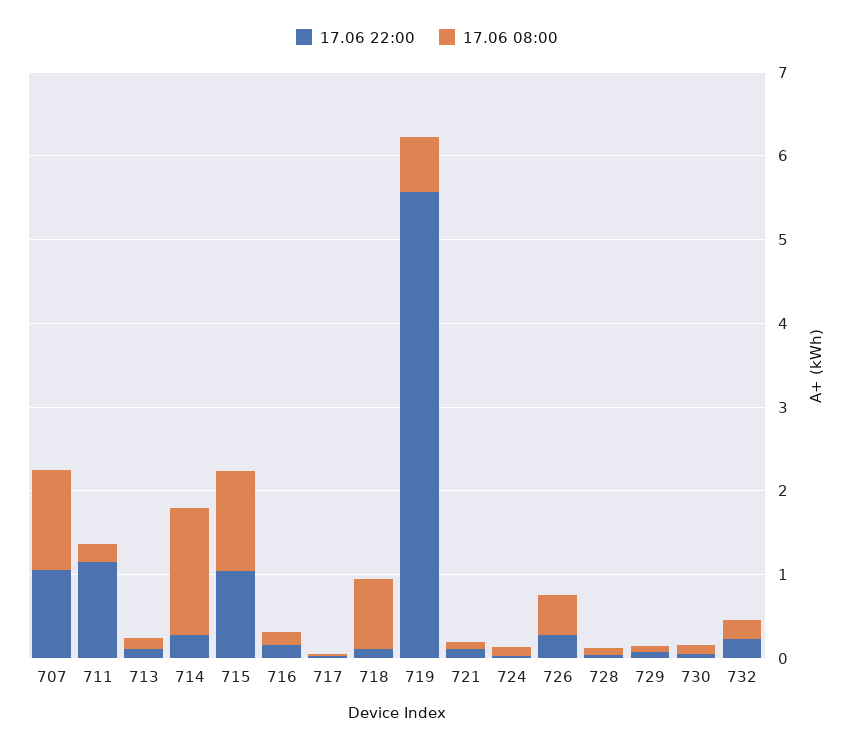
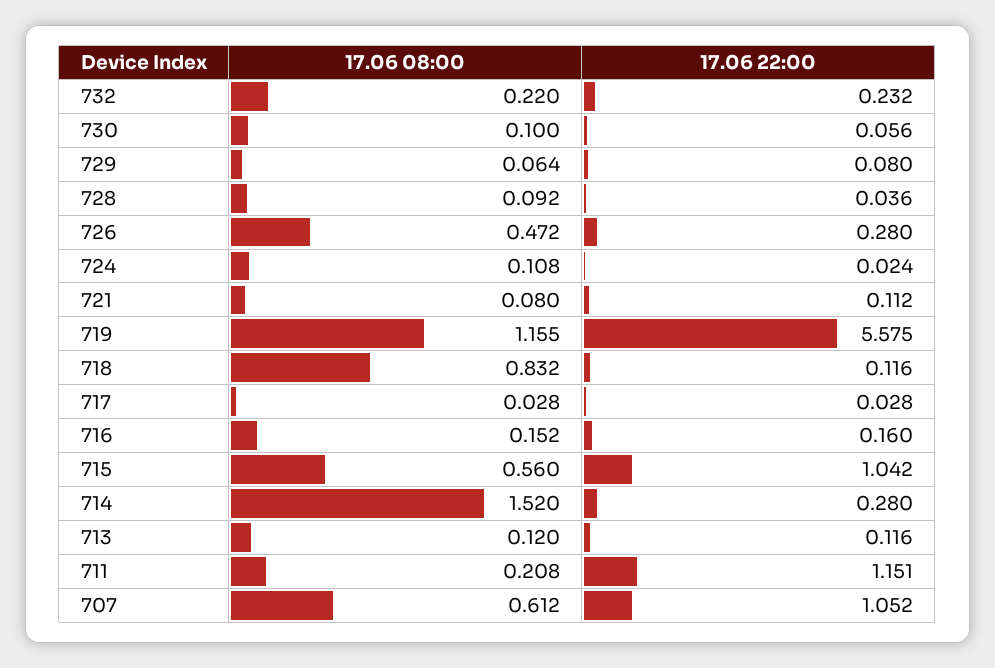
  {
    "17.06 22:00": {
      "707": 1.052,
      "711": 1.151,
      "713": 0.116,
      "714": 0.28,
      "715": 1.042,
      "716": 0.16,
      "717": 0.028,
      "718": 0.116,
      "719": 5.575,
      "721": 0.112,
      "724": 0.024,
      "726": 0.28,
      "728": 0.036,
      "729": 0.08,
      "730": 0.056,
      "732": 0.232
    },
    "17.06 08:00": {
-     "707": 1.2,
+     "707": 0.612,
      "711": 0.208,
      "713": 0.12,
      "714": 1.52,
-     "715": 1.2,
+     "715": 0.56,
      "716": 0.152,
      "717": 0.028,
      "718": 0.832,
-     "719": 0.6,
+     "719": 1.155,
      "721": 0.08,
      "724": 0.108,
      "726": 0.472,
      "728": 0.092,
      "729": 0.064,
      "730": 0.1,
      "732": 0.22
    }
  }

